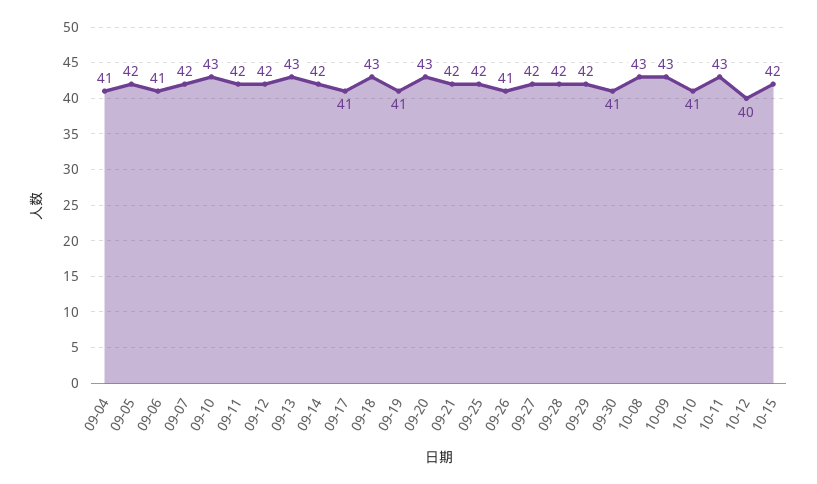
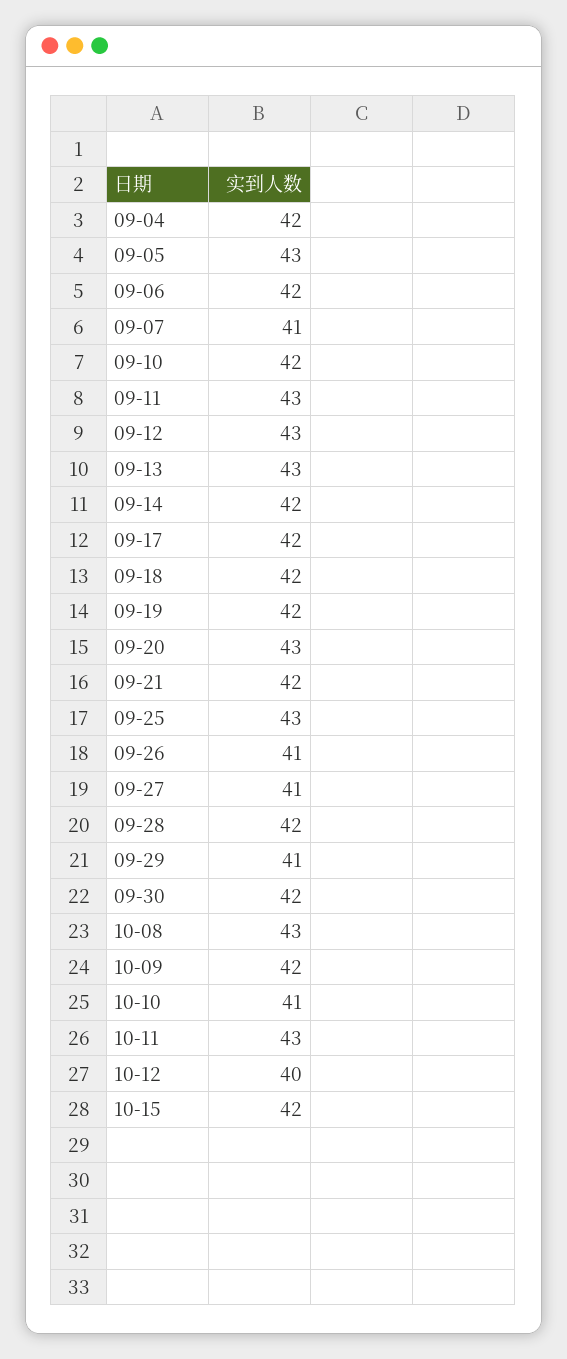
  {
-   "09-04": 41,
+   "09-04": 42,
-   "09-05": 42,
+   "09-05": 43,
-   "09-06": 41,
+   "09-06": 42,
-   "09-07": 42,
+   "09-07": 41,
-   "09-10": 43,
+   "09-10": 42,
-   "09-11": 42,
+   "09-11": 43,
-   "09-12": 42,
+   "09-12": 43,
    "09-13": 43,
    "09-14": 42,
-   "09-17": 41,
+   "09-17": 42,
-   "09-18": 43,
+   "09-18": 42,
-   "09-19": 41,
+   "09-19": 42,
    "09-20": 43,
    "09-21": 42,
-   "09-25": 42,
+   "09-25": 43,
    "09-26": 41,
-   "09-27": 42,
+   "09-27": 41,
    "09-28": 42,
-   "09-29": 42,
+   "09-29": 41,
-   "09-30": 41,
+   "09-30": 42,
    "10-08": 43,
-   "10-09": 43,
+   "10-09": 42,
    "10-10": 41,
    "10-11": 43,
    "10-12": 40,
    "10-15": 42
  }

